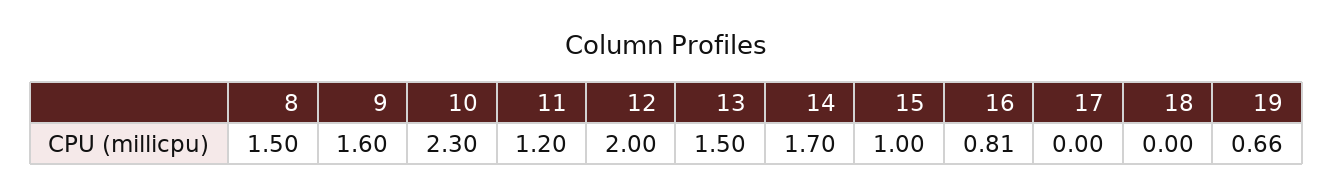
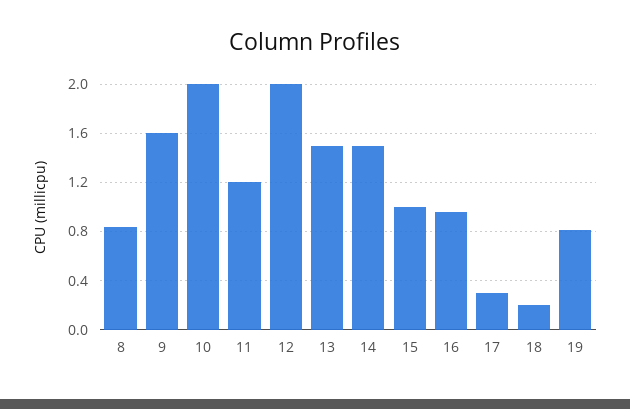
  {
-   "8": 1.5,
+   "8": 0.85,
    "9": 1.6,
-   "10": 2.3,
+   "10": 2,
    "11": 1.2,
    "12": 2,
    "13": 1.5,
-   "14": 1.7,
+   "14": 1.5,
    "15": 1,
-   "16": 0.81,
+   "16": 0.95,
-   "17": 0,
+   "17": 0.3,
-   "18": 0,
+   "18": 0.2,
-   "19": 0.66
+   "19": 0.8
  }

